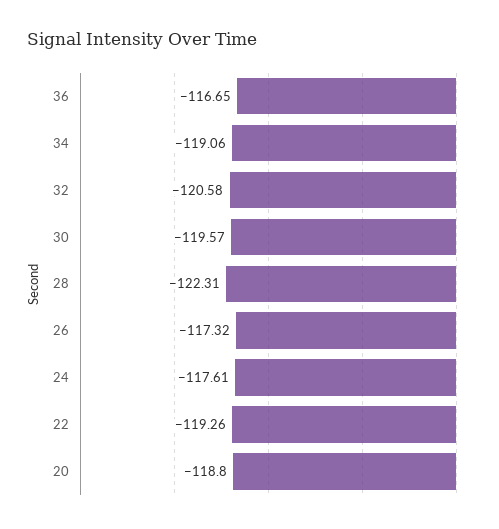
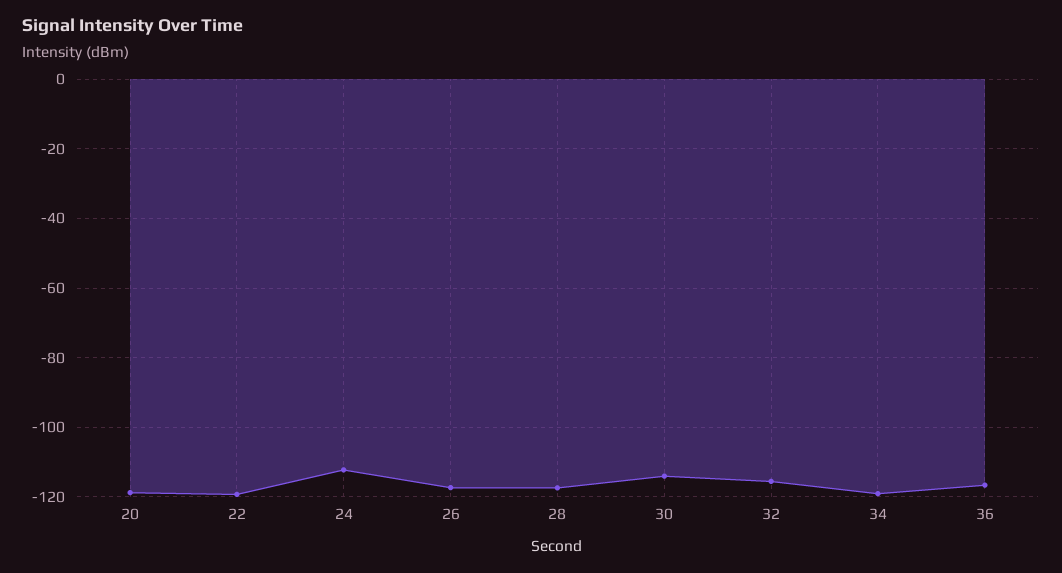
  {
    "36": -116.65,
    "34": -119.06,
-   "32": -120.58,
+   "32": -116,
-   "30": -119.57,
+   "30": -114,
-   "28": -122.31,
+   "28": -118,
    "26": -117.32,
-   "24": -117.61,
+   "24": -112,
    "22": -119.26,
    "20": -118.8
  }

